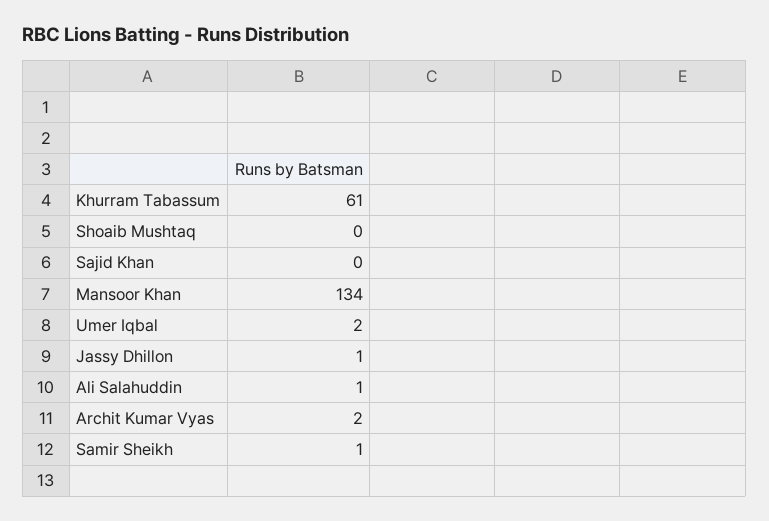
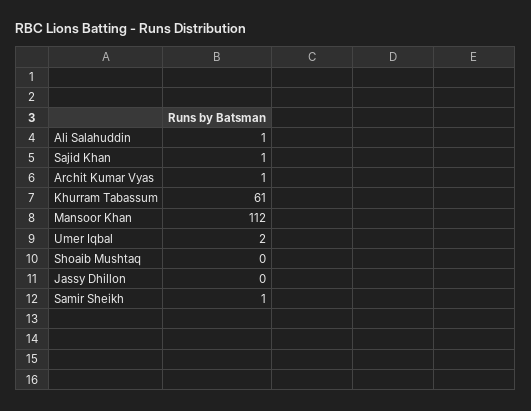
  {
    "Khurram Tabassum": 61,
    "Shoaib Mushtaq": 0,
-   "Sajid Khan": 0,
+   "Sajid Khan": 1,
-   "Mansoor Khan": 134,
+   "Mansoor Khan": 112,
    "Umer Iqbal": 2,
-   "Jassy Dhillon": 1,
+   "Jassy Dhillon": 0,
    "Ali Salahuddin": 1,
-   "Archit Kumar Vyas": 2,
+   "Archit Kumar Vyas": 1,
    "Samir Sheikh": 1
  }

